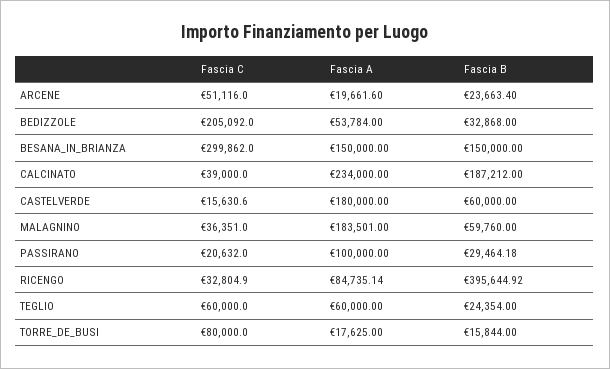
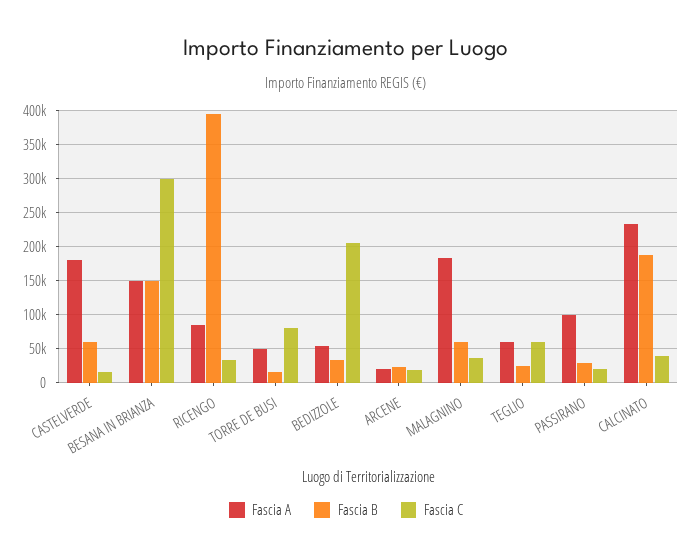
  {
    "Fascia C": {
-     "ARCENE": 51116,
+     "ARCENE": 20000,
      "BEDIZZOLE": 205092,
      "BESANA_IN_BRIANZA": 299862,
      "CALCINATO": 39000,
      "CASTELVERDE": 15630.6,
      "MALAGNINO": 36351,
      "PASSIRANO": 20632,
      "RICENGO": 32804.9,
      "TEGLIO": 60000,
      "TORRE_DE_BUSI": 80000
    },
    "Fascia A": {
      "ARCENE": 19661.6,
      "BEDIZZOLE": 53784,
      "BESANA_IN_BRIANZA": 150000,
      "CALCINATO": 234000,
      "CASTELVERDE": 180000,
      "MALAGNINO": 183501,
      "PASSIRANO": 100000,
      "RICENGO": 84735.14,
      "TEGLIO": 60000,
-     "TORRE_DE_BUSI": 17625
+     "TORRE_DE_BUSI": 50000
    },
    "Fascia B": {
      "ARCENE": 23663.4,
      "BEDIZZOLE": 32868,
      "BESANA_IN_BRIANZA": 150000,
      "CALCINATO": 187212,
      "CASTELVERDE": 60000,
      "MALAGNINO": 59760,
      "PASSIRANO": 29464.18,
      "RICENGO": 395644.92,
      "TEGLIO": 24354,
      "TORRE_DE_BUSI": 15844
    }
  }

